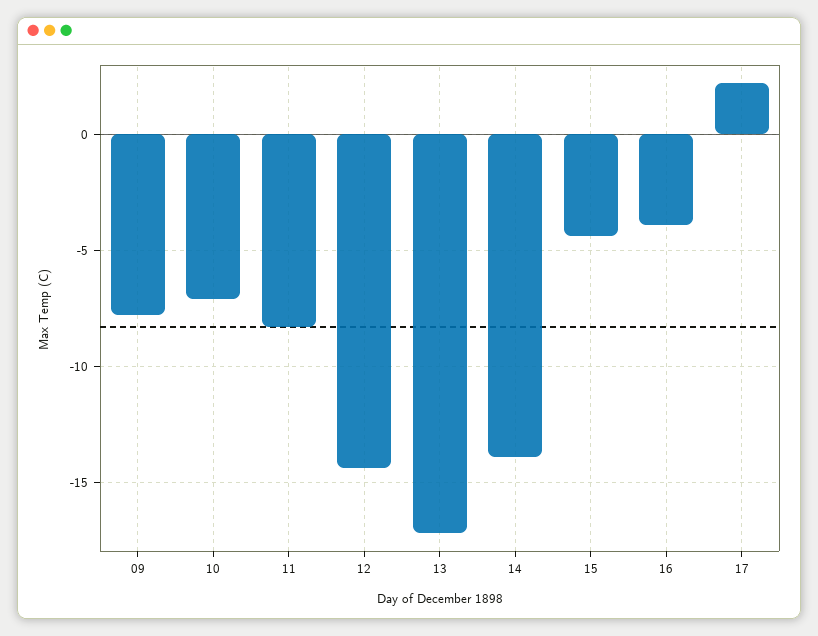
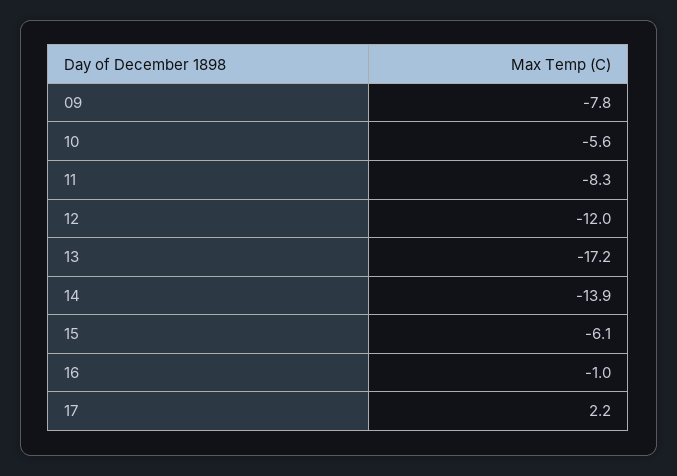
  {
    "09": -7.8,
-   "10": -7,
+   "10": -5.6,
    "11": -8.3,
-   "12": -14.5,
+   "12": -12,
    "13": -17.2,
    "14": -13.9,
-   "15": -4.5,
+   "15": -6.1,
-   "16": -4,
+   "16": -1,
    "17": 2.2
  }

